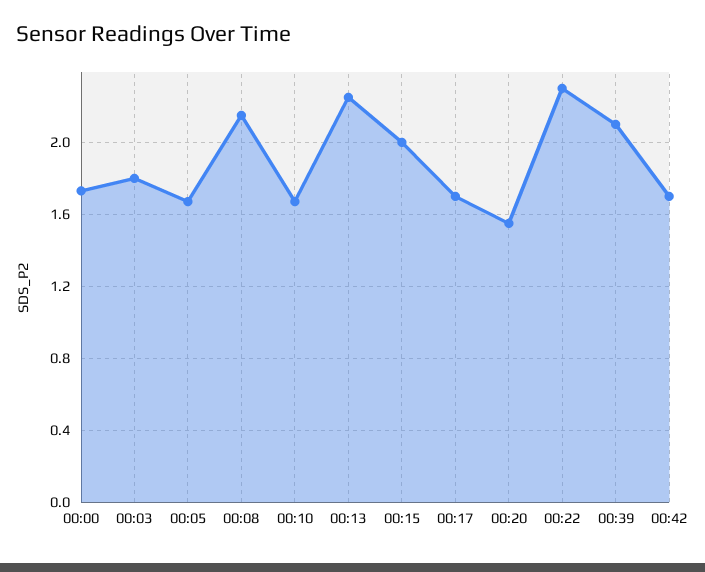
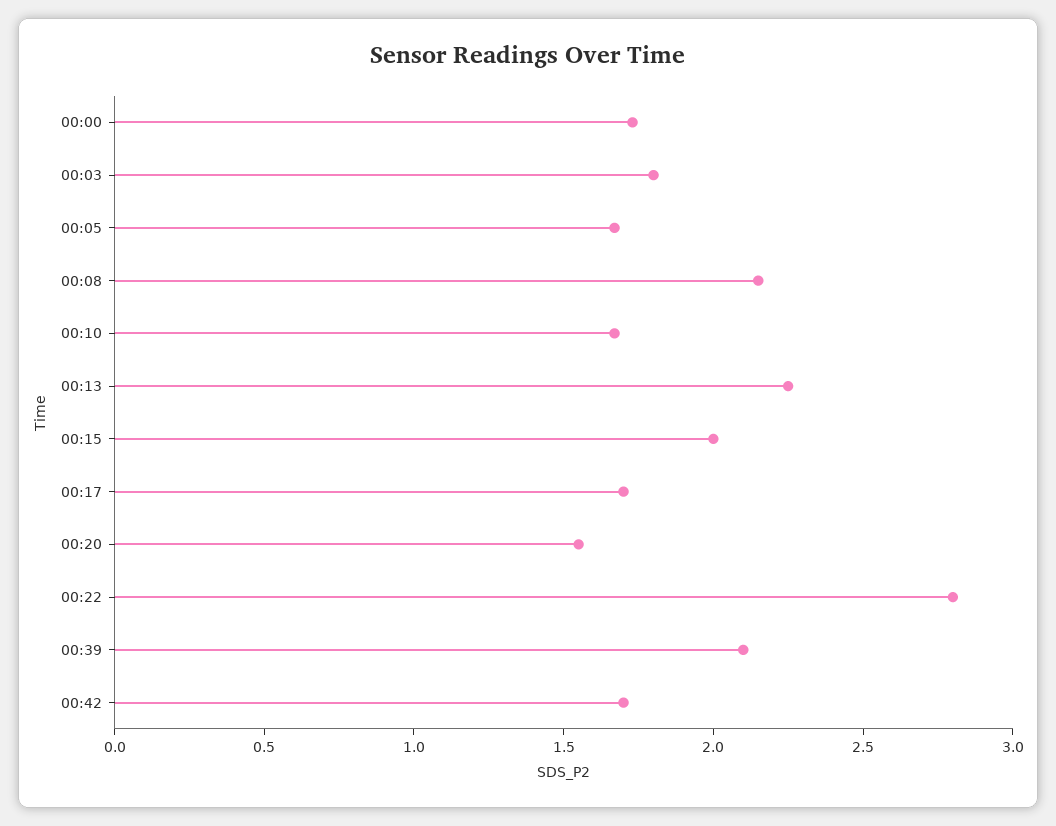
  {
    "00:00": 1.75,
    "00:03": 1.8,
    "00:05": 1.65,
    "00:08": 2.15,
    "00:10": 1.65,
    "00:13": 2.25,
    "00:15": 2,
    "00:17": 1.7,
    "00:20": 1.55,
-   "00:22": 2.3,
+   "00:22": 2.8,
    "00:39": 2.1,
    "00:42": 1.7
  }

